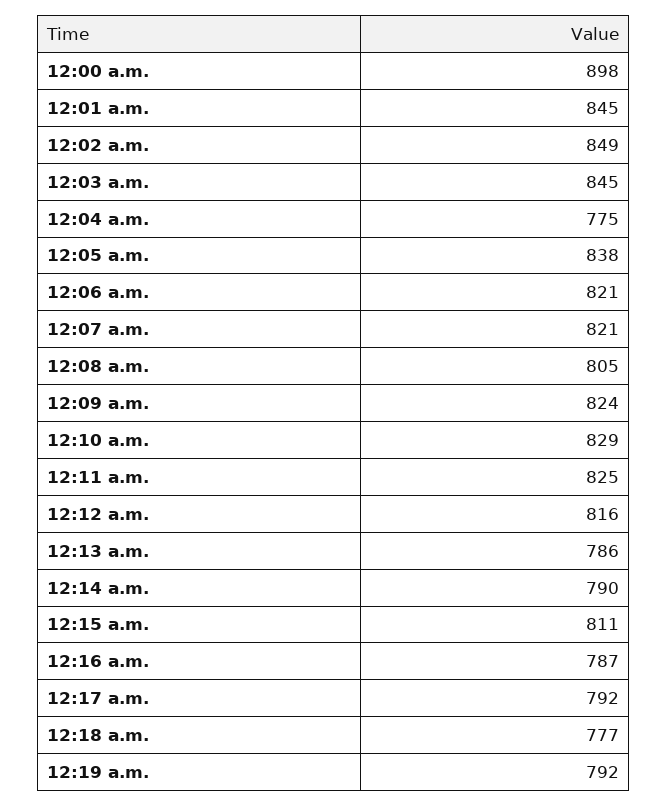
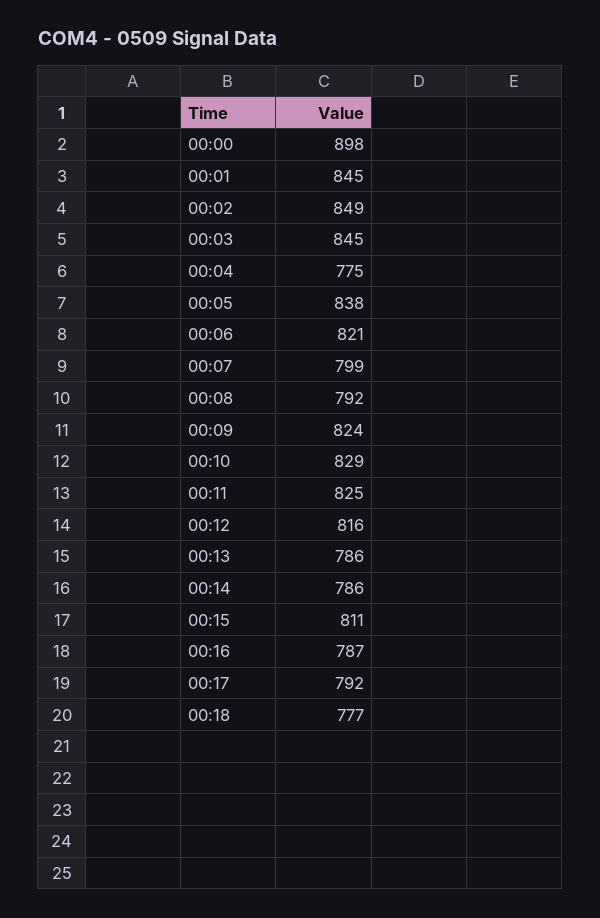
  {
    "12:00 a.m.": 898,
    "12:01 a.m.": 845,
    "12:02 a.m.": 849,
    "12:03 a.m.": 845,
    "12:04 a.m.": 775,
    "12:05 a.m.": 838,
    "12:06 a.m.": 821,
-   "12:07 a.m.": 821,
+   "12:07 a.m.": 799,
-   "12:08 a.m.": 805,
+   "12:08 a.m.": 792,
    "12:09 a.m.": 824,
    "12:10 a.m.": 829,
    "12:11 a.m.": 825,
    "12:12 a.m.": 816,
    "12:13 a.m.": 786,
-   "12:14 a.m.": 790,
+   "12:14 a.m.": 786,
    "12:15 a.m.": 811,
    "12:16 a.m.": 787,
    "12:17 a.m.": 792,
-   "12:18 a.m.": 777,
+   "12:18 a.m.": 777
-   "12:19 a.m.": 792
  }

